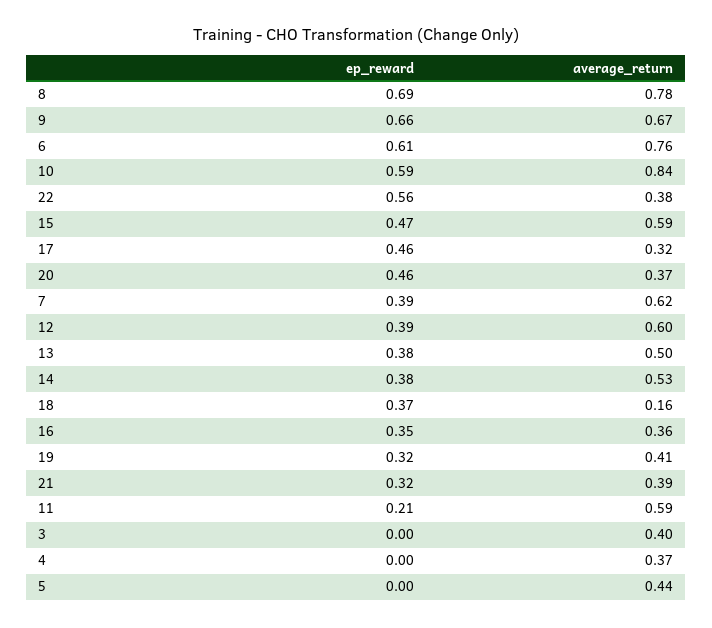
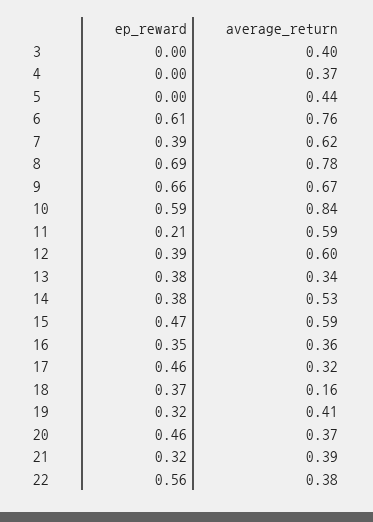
  {
    "ep_reward": {
      "8": 0.69,
      "9": 0.66,
      "6": 0.61,
      "10": 0.59,
      "22": 0.56,
      "15": 0.47,
      "17": 0.46,
      "20": 0.46,
      "7": 0.39,
      "12": 0.39,
      "13": 0.38,
      "14": 0.38,
      "18": 0.37,
      "16": 0.35,
      "19": 0.32,
      "21": 0.32,
      "11": 0.21,
      "3": 0,
      "4": 0,
      "5": 0
    },
    "average_return": {
      "8": 0.78,
      "9": 0.67,
      "6": 0.76,
      "10": 0.84,
      "22": 0.38,
      "15": 0.59,
      "17": 0.32,
      "20": 0.37,
      "7": 0.62,
      "12": 0.6,
-     "13": 0.5,
+     "13": 0.34,
      "14": 0.53,
      "18": 0.16,
      "16": 0.36,
      "19": 0.41,
      "21": 0.39,
      "11": 0.59,
      "3": 0.4,
      "4": 0.37,
      "5": 0.44
    }
  }

